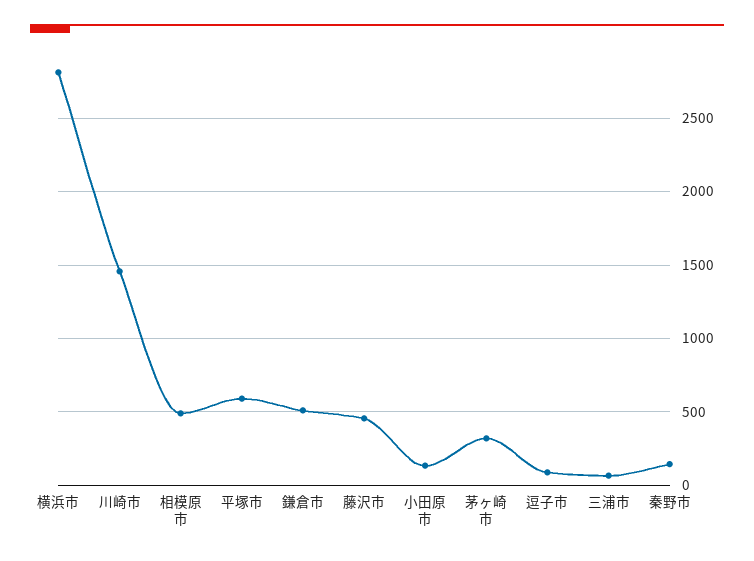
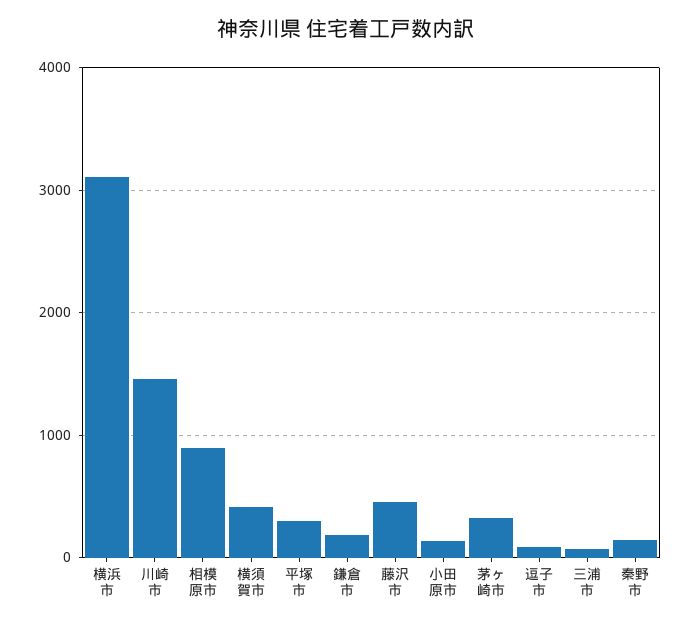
  {
-   "横浜市": 2800,
+   "横浜市": 3100,
    "川崎市": 1450,
-   "相模原市": 500,
+   "相模原市": 900,
-   "平塚市": 600,
+   "平塚市": 300,
-   "鎌倉市": 500,
+   "鎌倉市": 200,
    "藤沢市": 450,
    "小田原市": 150,
    "茅ヶ崎市": 300,
    "逗子市": 100,
    "三浦市": 50,
-   "秦野市": 150
+   "秦野市": 150,
+   "横須賀市": 400
  }

